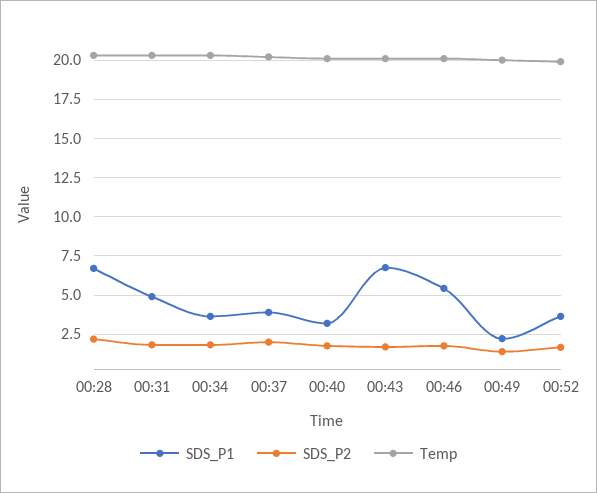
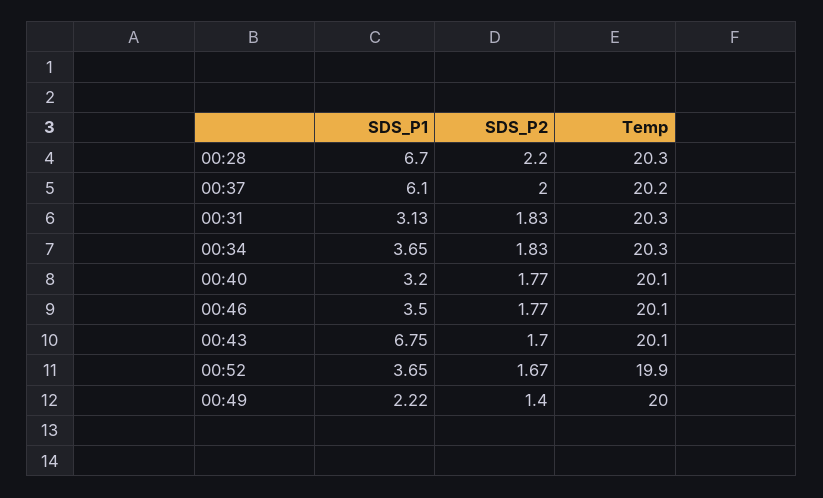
  {
    "SDS_P1": {
      "00:28": 6.7,
-     "00:31": 5,
+     "00:31": 3.13,
      "00:34": 3.65,
-     "00:37": 4,
+     "00:37": 6.1,
      "00:40": 3.2,
      "00:43": 6.75,
-     "00:46": 5.5,
+     "00:46": 3.5,
      "00:49": 2.22,
      "00:52": 3.65
    },
    "SDS_P2": {
      "00:28": 2.2,
      "00:31": 1.83,
      "00:34": 1.83,
      "00:37": 2,
      "00:40": 1.77,
      "00:43": 1.7,
      "00:46": 1.77,
      "00:49": 1.4,
      "00:52": 1.67
    },
    "Temp": {
      "00:28": 20.3,
      "00:31": 20.3,
      "00:34": 20.3,
      "00:37": 20.2,
      "00:40": 20.1,
      "00:43": 20.1,
      "00:46": 20.1,
      "00:49": 20,
      "00:52": 19.9
    }
  }

